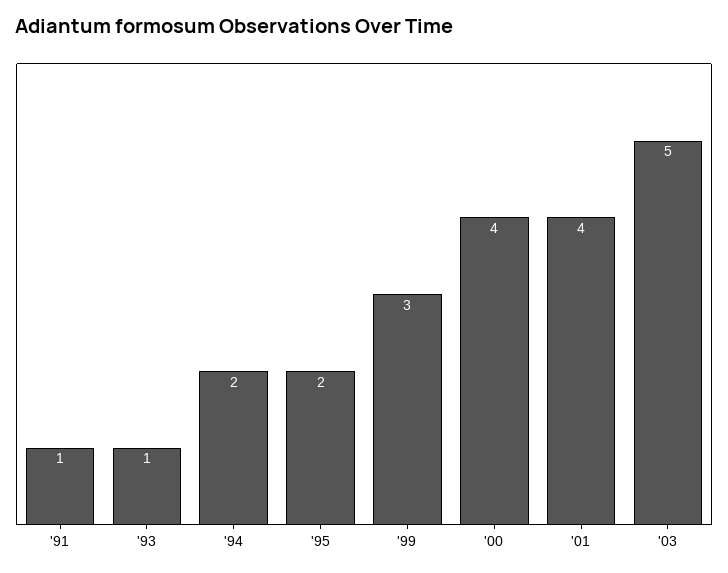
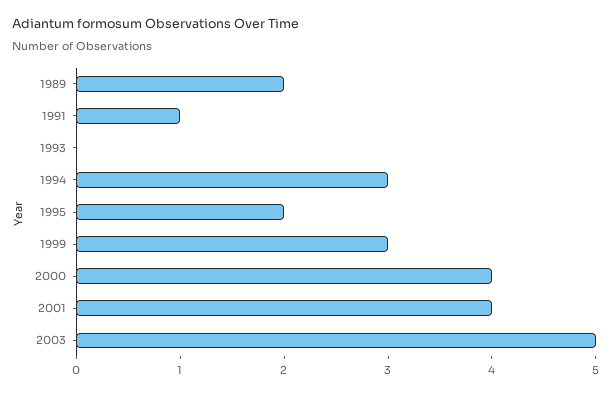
  {
    "'91": 1,
-   "'93": 1,
+   "'93": 0,
-   "'94": 2,
+   "'94": 3,
    "'95": 2,
    "'99": 3,
    "'00": 4,
    "'01": 4,
-   "'03": 5
+   "'03": 5,
+   "1989": 2
  }

